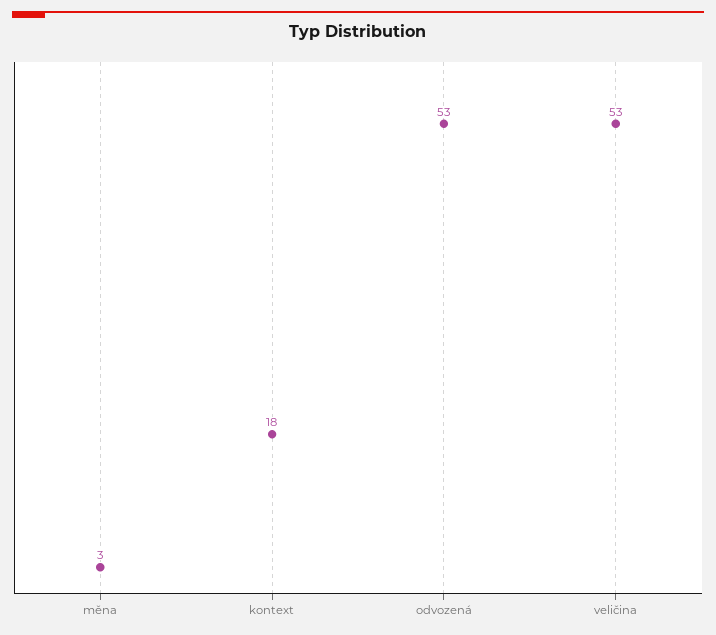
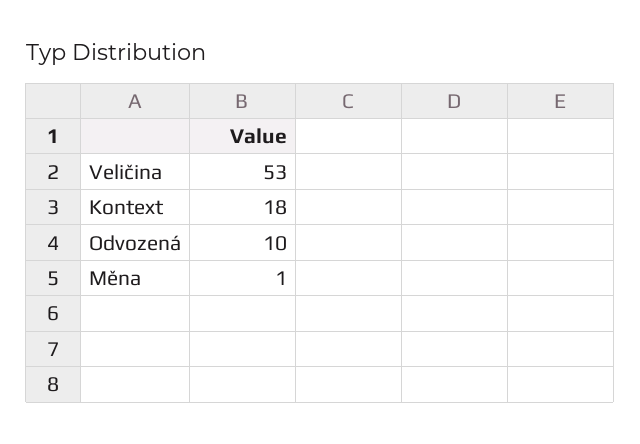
  {
-   "měna": 3,
+   "měna": 1,
    "kontext": 18,
-   "odvozená": 53,
+   "odvozená": 10,
    "veličina": 53
  }

